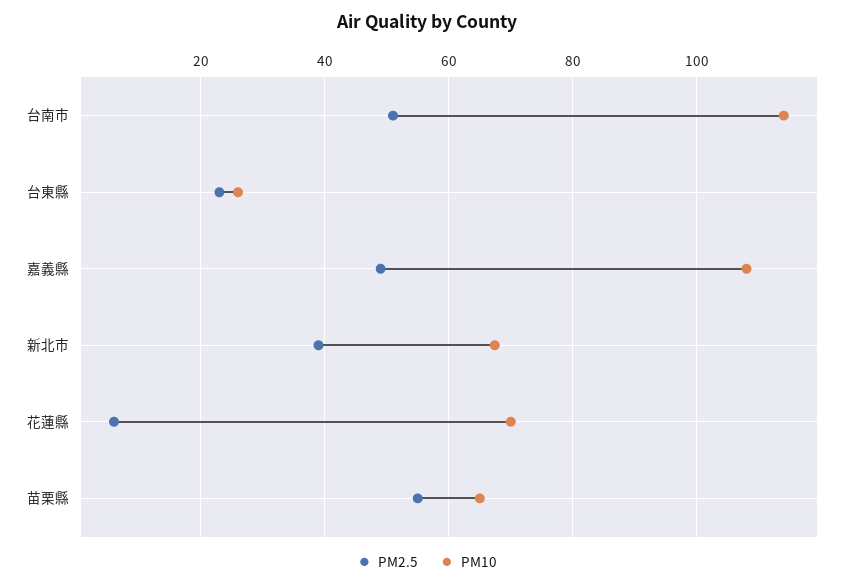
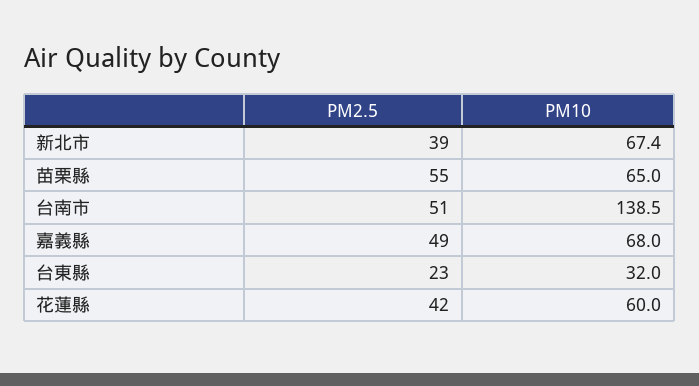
  {
    "PM2.5": {
      "台南市": 51,
      "台東縣": 23,
      "嘉義縣": 49,
      "新北市": 39,
-     "花蓮縣": 6,
+     "花蓮縣": 42,
      "苗栗縣": 55
    },
    "PM10": {
-     "台南市": 114,
+     "台南市": 138.5,
-     "台東縣": 26,
+     "台東縣": 32,
-     "嘉義縣": 108,
+     "嘉義縣": 68,
      "新北市": 67.4,
-     "花蓮縣": 70,
+     "花蓮縣": 60,
      "苗栗縣": 65
    }
  }

